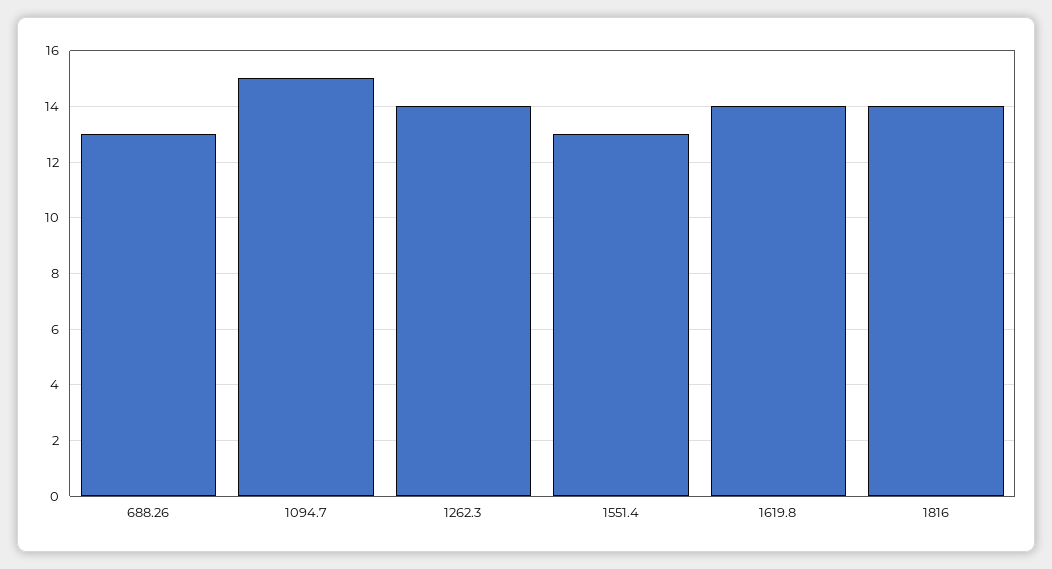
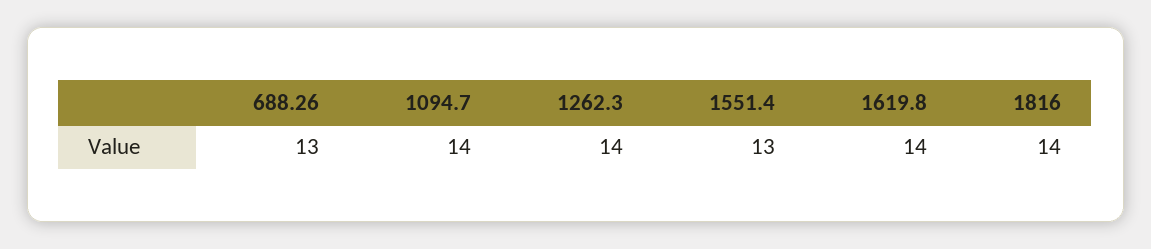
  {
    "688.26": 13,
-   "1094.7": 15,
+   "1094.7": 14,
    "1262.3": 14,
    "1551.4": 13,
    "1619.8": 14,
    "1816": 14
  }

